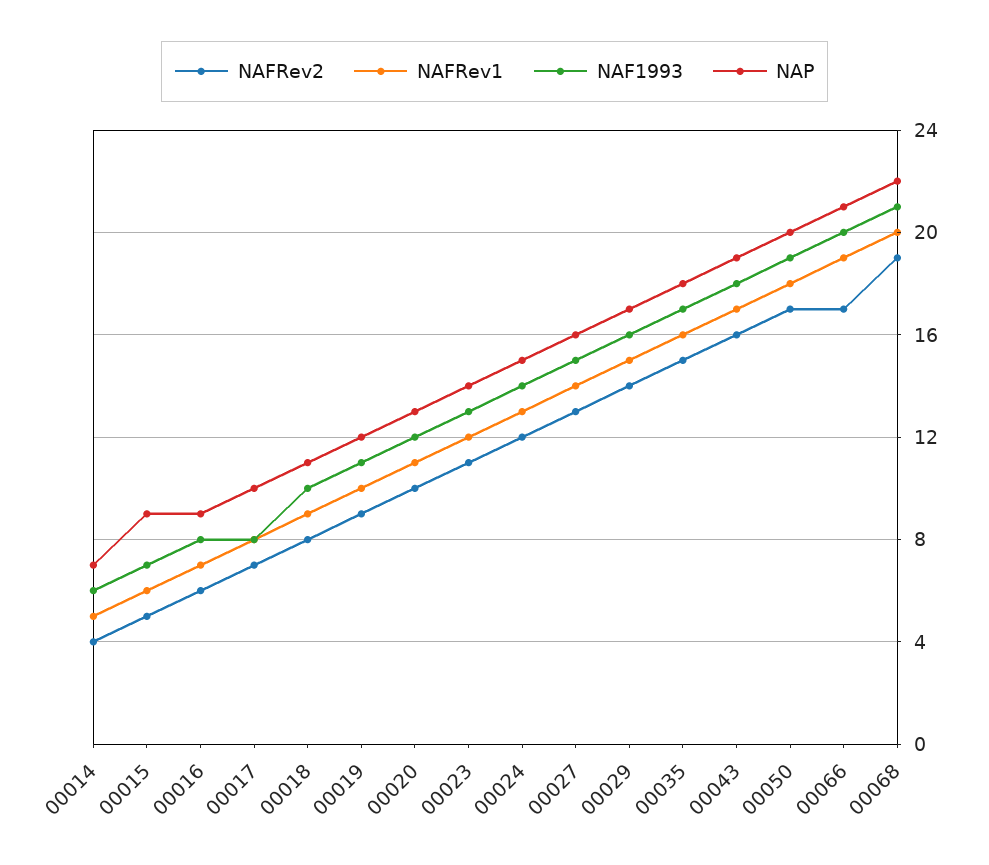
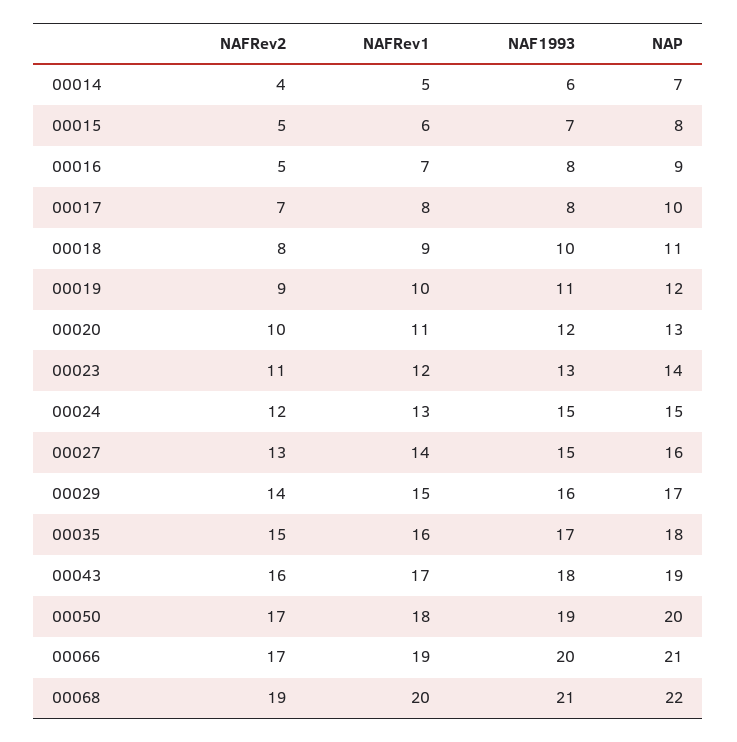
  {
    "NAFRev2": {
      "00014": 4,
      "00015": 5,
-     "00016": 6,
+     "00016": 5,
      "00017": 7,
      "00018": 8,
      "00019": 9,
      "00020": 10,
      "00023": 11,
      "00024": 12,
      "00027": 13,
      "00029": 14,
      "00035": 15,
      "00043": 16,
      "00050": 17,
      "00066": 17,
      "00068": 19
    },
    "NAFRev1": {
      "00014": 5,
      "00015": 6,
      "00016": 7,
      "00017": 8,
      "00018": 9,
      "00019": 10,
      "00020": 11,
      "00023": 12,
      "00024": 13,
      "00027": 14,
      "00029": 15,
      "00035": 16,
      "00043": 17,
      "00050": 18,
      "00066": 19,
      "00068": 20
    },
    "NAF1993": {
      "00014": 6,
      "00015": 7,
      "00016": 8,
      "00017": 8,
      "00018": 10,
      "00019": 11,
      "00020": 12,
      "00023": 13,
-     "00024": 14,
+     "00024": 15,
      "00027": 15,
      "00029": 16,
      "00035": 17,
      "00043": 18,
      "00050": 19,
      "00066": 20,
      "00068": 21
    },
    "NAP": {
      "00014": 7,
-     "00015": 9,
+     "00015": 8,
      "00016": 9,
      "00017": 10,
      "00018": 11,
      "00019": 12,
      "00020": 13,
      "00023": 14,
      "00024": 15,
      "00027": 16,
      "00029": 17,
      "00035": 18,
      "00043": 19,
      "00050": 20,
      "00066": 21,
      "00068": 22
    }
  }

